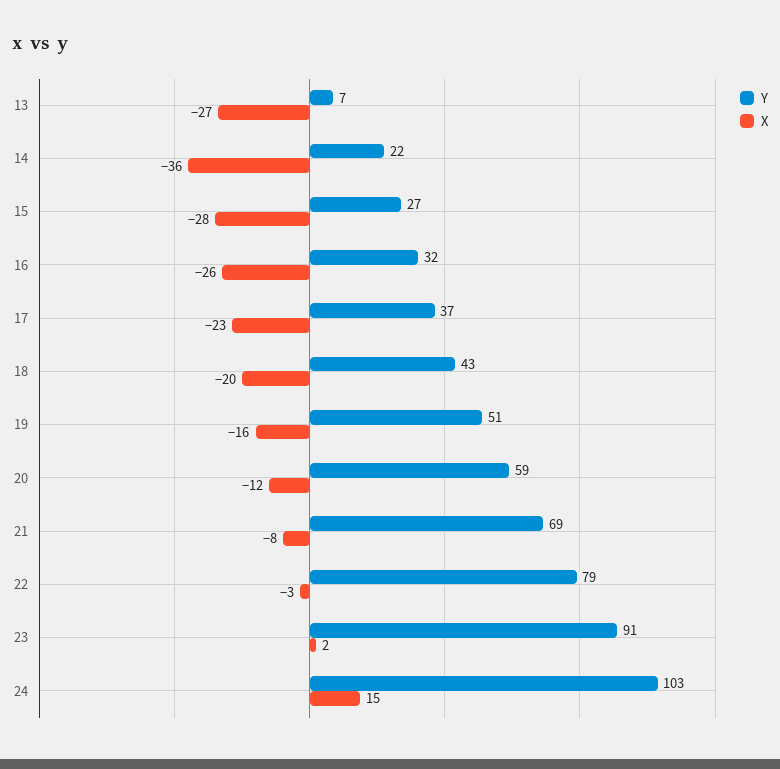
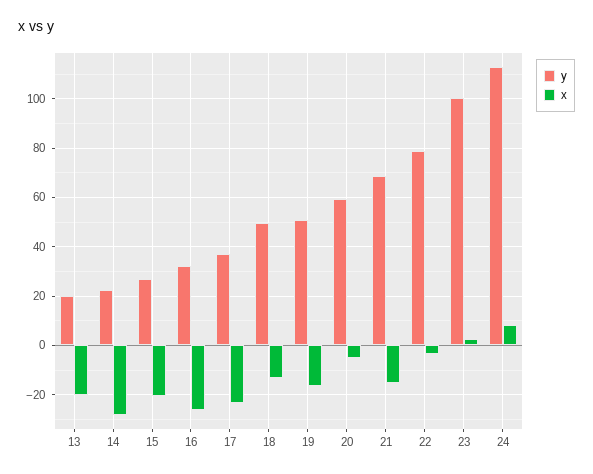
  {
    "Y": {
-     "13": 7,
+     "13": 20,
      "14": 22,
      "15": 27,
      "16": 32,
      "17": 37,
-     "18": 43,
+     "18": 50,
      "19": 51,
      "20": 59,
      "21": 69,
      "22": 79,
-     "23": 91,
+     "23": 100,
-     "24": 103
+     "24": 112.5
    },
    "X": {
-     "13": -27,
+     "13": -20,
-     "14": -36,
+     "14": -27.5,
-     "15": -28,
+     "15": -20,
      "16": -26,
      "17": -23,
-     "18": -20,
+     "18": -12.5,
      "19": -16,
-     "20": -12,
+     "20": -5,
-     "21": -8,
+     "21": -15,
      "22": -3,
      "23": 2,
-     "24": 15
+     "24": 7.5
    }
  }

